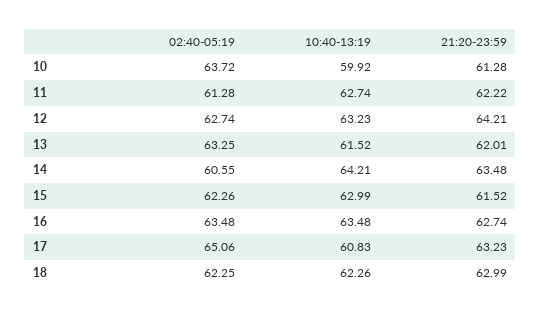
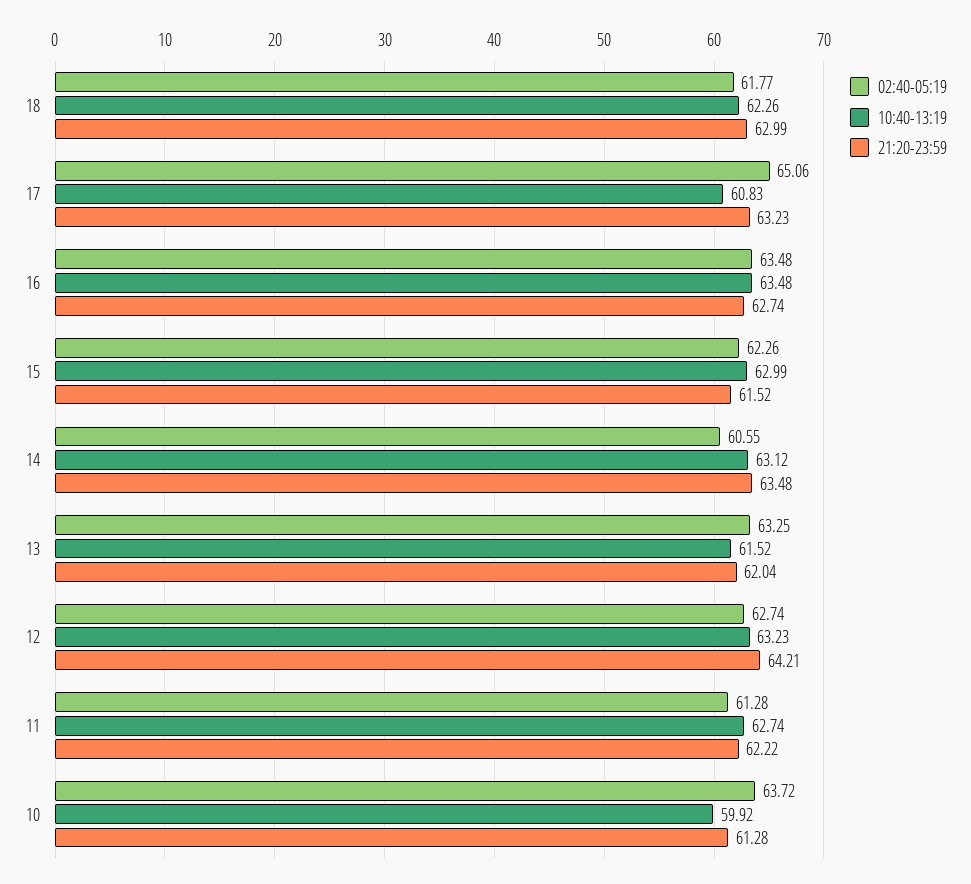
  {
    "02:40-05:19": {
      "10": 63.72,
      "11": 61.28,
      "12": 62.74,
      "13": 63.25,
      "14": 60.55,
      "15": 62.26,
      "16": 63.48,
      "17": 65.06,
-     "18": 62.25
+     "18": 61.77
    },
    "10:40-13:19": {
      "10": 59.92,
      "11": 62.74,
      "12": 63.23,
      "13": 61.52,
-     "14": 64.21,
+     "14": 63.12,
      "15": 62.99,
      "16": 63.48,
      "17": 60.83,
      "18": 62.26
    },
    "21:20-23:59": {
      "10": 61.28,
      "11": 62.22,
      "12": 64.21,
-     "13": 62.01,
+     "13": 62.04,
      "14": 63.48,
      "15": 61.52,
      "16": 62.74,
      "17": 63.23,
      "18": 62.99
    }
  }

